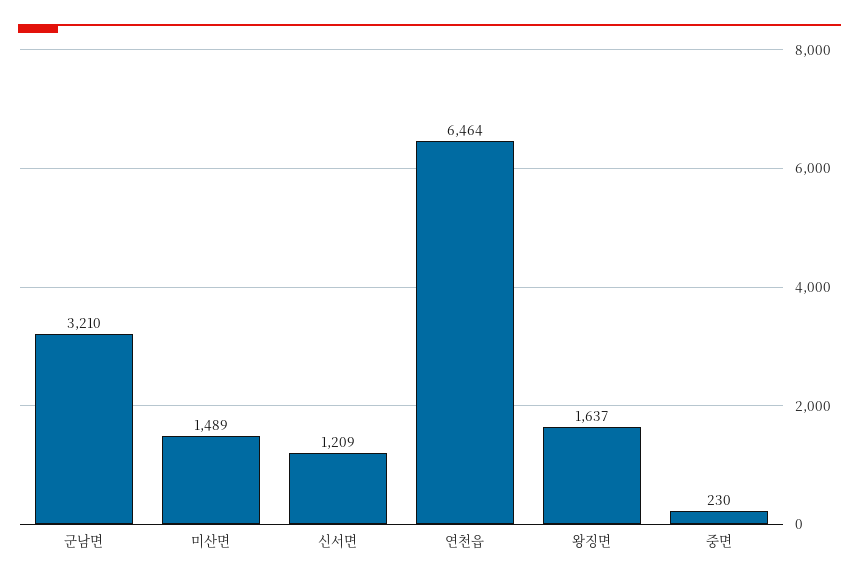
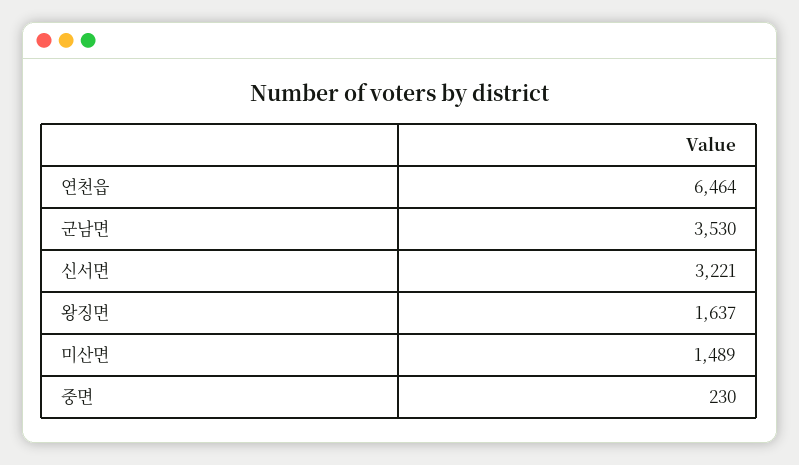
  {
-   "군남면": 3210,
+   "군남면": 3530,
    "미산면": 1489,
-   "신서면": 1209,
+   "신서면": 3221,
    "연천읍": 6464,
    "왕징면": 1637,
    "중면": 230
  }

